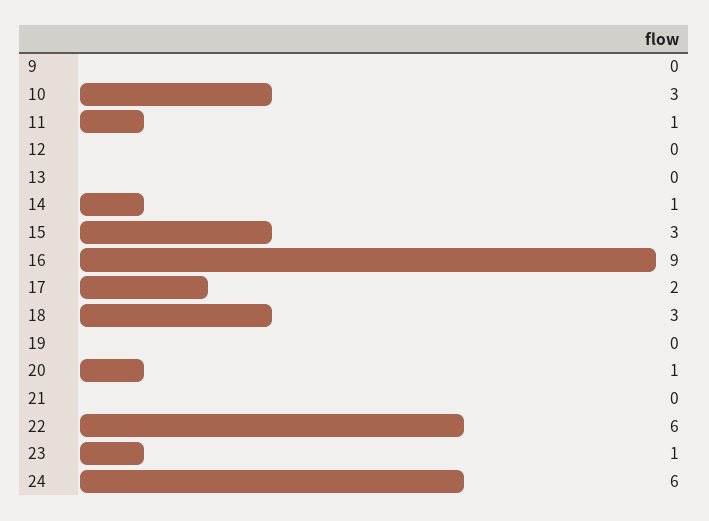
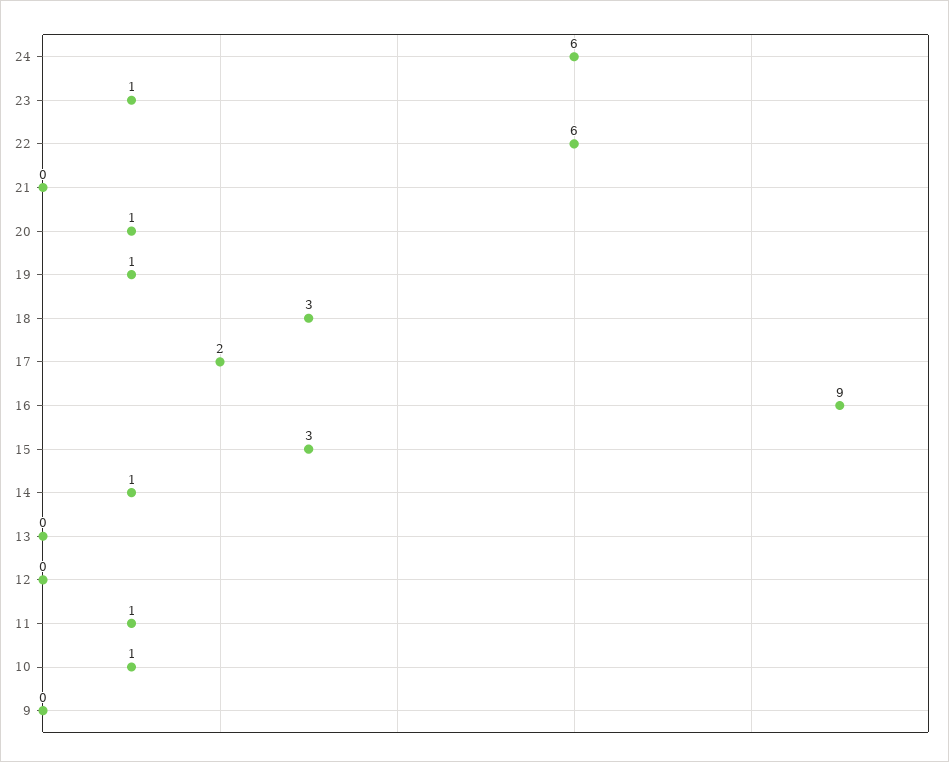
  {
    "9": 0,
-   "10": 3,
+   "10": 1,
    "11": 1,
    "12": 0,
    "13": 0,
    "14": 1,
    "15": 3,
    "16": 9,
    "17": 2,
    "18": 3,
-   "19": 0,
+   "19": 1,
    "20": 1,
    "21": 0,
    "22": 6,
    "23": 1,
    "24": 6
  }

